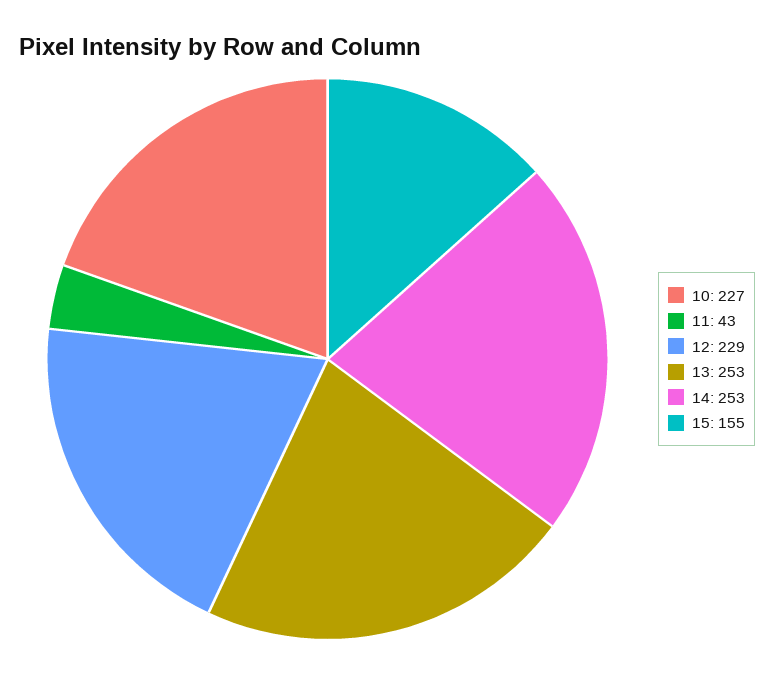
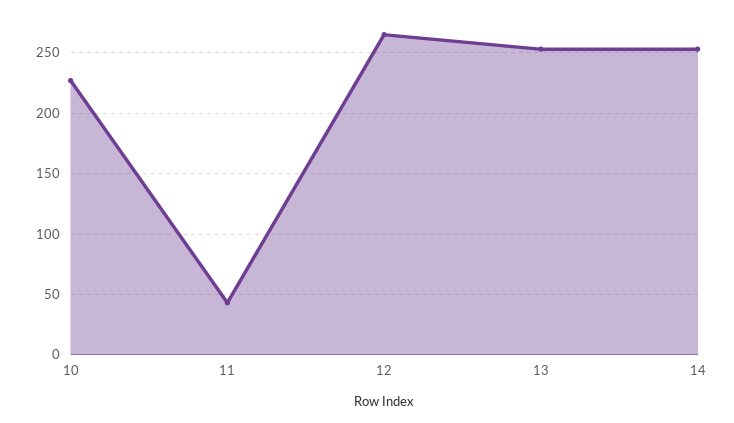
  {
    "10": 227,
    "11": 43,
-   "12": 229,
+   "12": 265,
    "13": 253,
-   "14": 253,
+   "14": 253
-   "15": 155
  }

